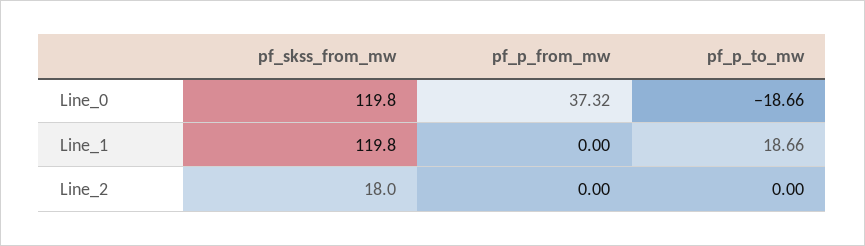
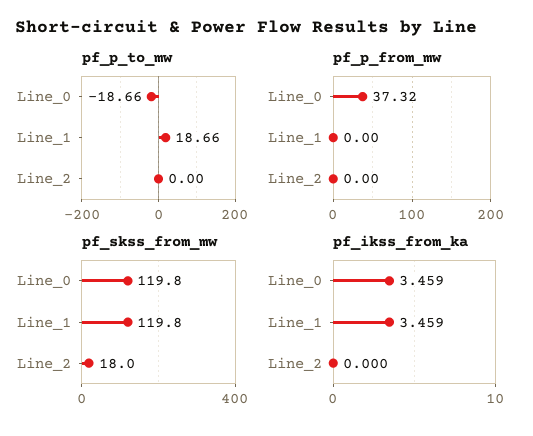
  {
    "pf_skss_from_mw": {
      "Line_0": 119.8,
      "Line_1": 119.8,
      "Line_2": 18
    },
    "pf_p_from_mw": {
      "Line_0": 37.32,
      "Line_1": 0,
      "Line_2": 0
    },
    "pf_p_to_mw": {
      "Line_0": -18.66,
      "Line_1": 18.66,
      "Line_2": 0
-   }
+   },
+   "pf_ikss_from_ka": {
+     "Line_0": 3.459,
+     "Line_1": 3.459,
+     "Line_2": 0
+   }
  }

